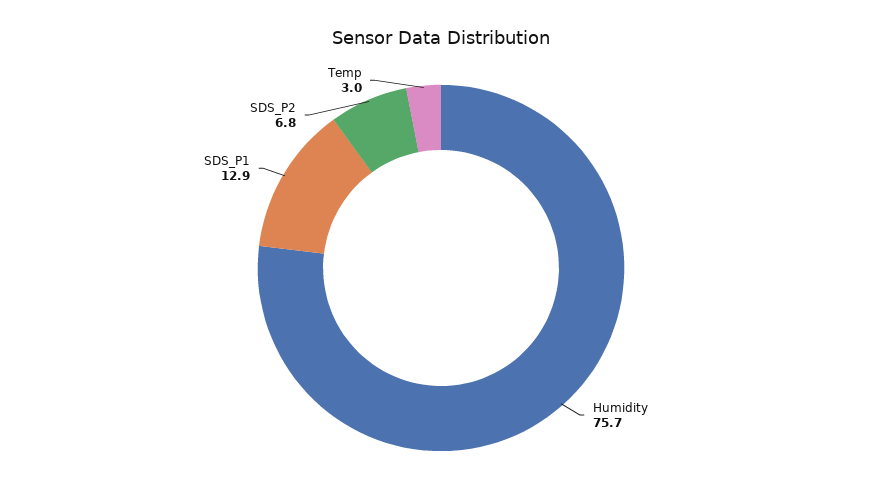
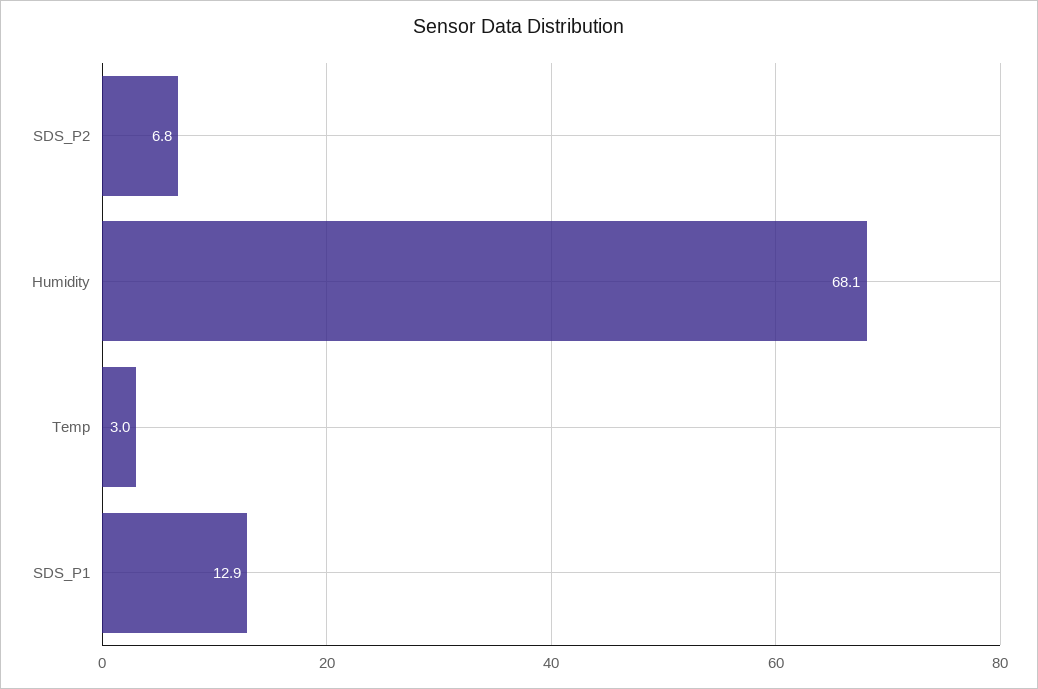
  {
-   "Humidity": 75.7,
+   "Humidity": 68.1,
    "SDS_P1": 12.9,
    "SDS_P2": 6.8,
    "Temp": 3
  }

